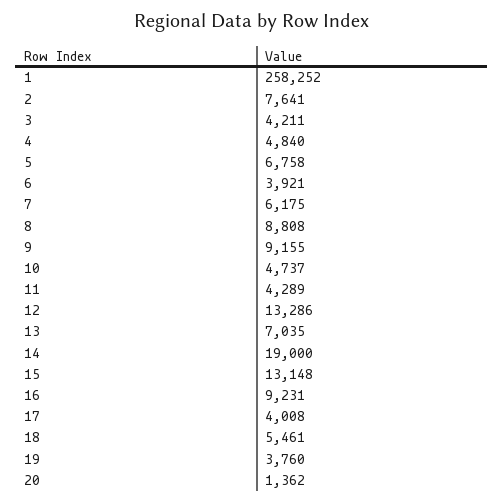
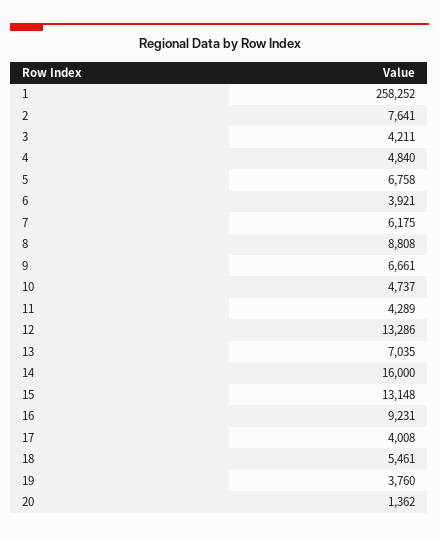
  {
    "1": 258252,
    "2": 7641,
    "3": 4211,
    "4": 4840,
    "5": 6758,
    "6": 3921,
    "7": 6175,
    "8": 8808,
-   "9": 9155,
+   "9": 6661,
    "10": 4737,
    "11": 4289,
    "12": 13286,
    "13": 7035,
-   "14": 19000,
+   "14": 16000,
    "15": 13148,
    "16": 9231,
    "17": 4008,
    "18": 5461,
    "19": 3760,
    "20": 1362
  }

